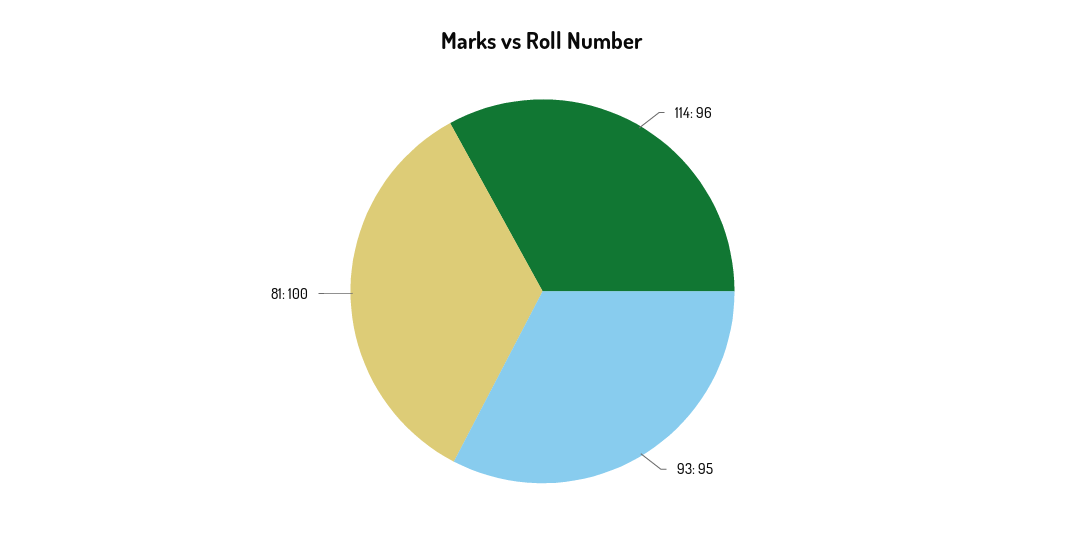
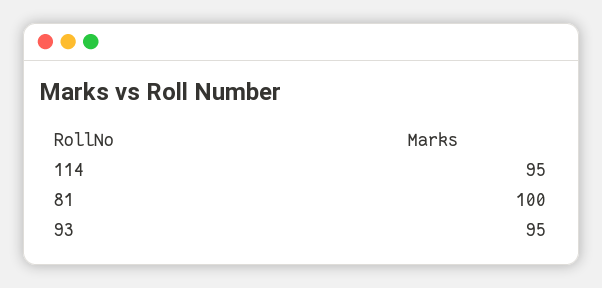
  {
-   "114": 96,
+   "114": 95,
    "93": 95,
    "81": 100
  }

